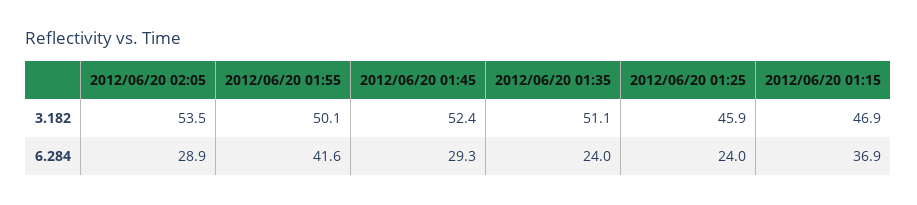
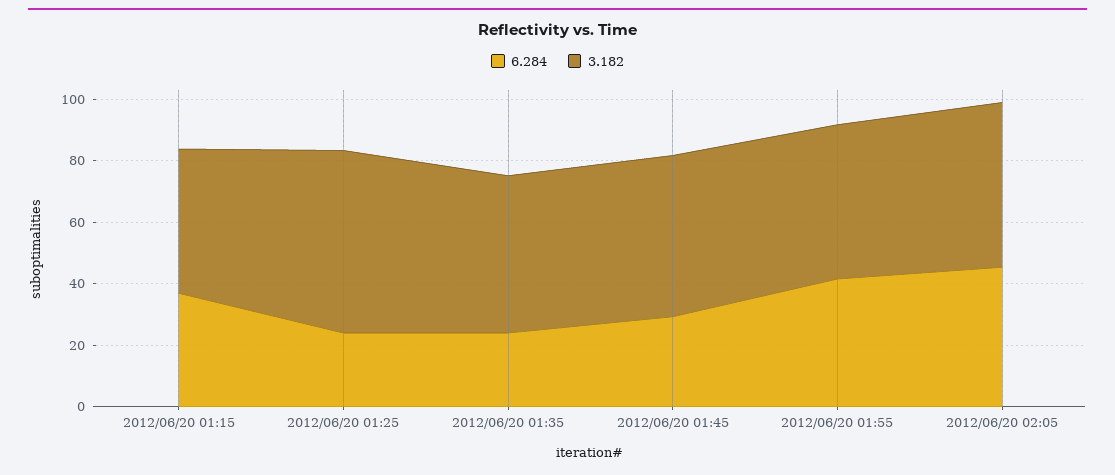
  {
    "3.182": {
      "2012/06/20 02:05": 53.5,
      "2012/06/20 01:55": 50.1,
      "2012/06/20 01:45": 52.4,
      "2012/06/20 01:35": 51.1,
-     "2012/06/20 01:25": 45.9,
+     "2012/06/20 01:25": 60,
      "2012/06/20 01:15": 46.9
    },
    "6.284": {
-     "2012/06/20 02:05": 28.9,
+     "2012/06/20 02:05": 45,
      "2012/06/20 01:55": 41.6,
      "2012/06/20 01:45": 29.3,
      "2012/06/20 01:35": 24,
      "2012/06/20 01:25": 24,
      "2012/06/20 01:15": 36.9
    }
  }

